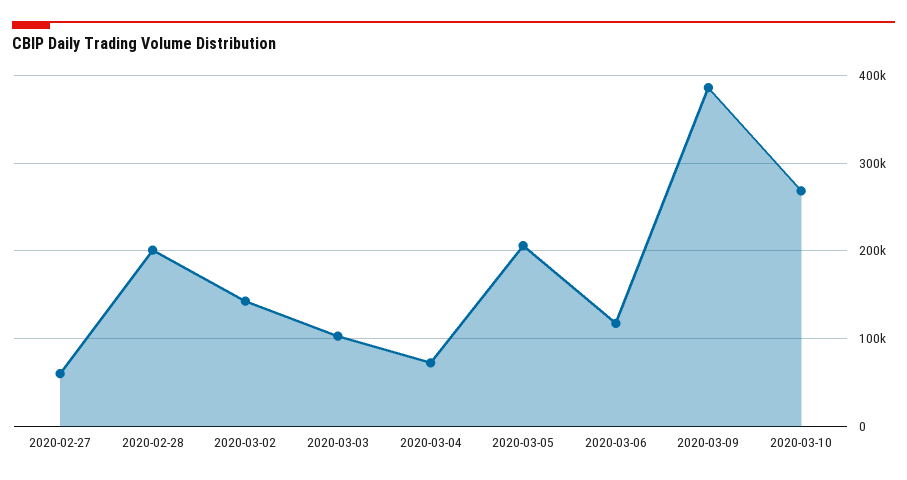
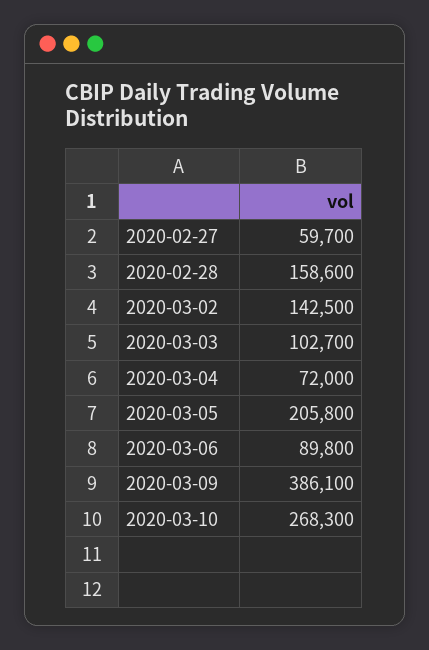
  {
    "2020-02-27": 59700,
-   "2020-02-28": 200000,
+   "2020-02-28": 158600,
    "2020-03-02": 142500,
    "2020-03-03": 102700,
    "2020-03-04": 72000,
    "2020-03-05": 205800,
-   "2020-03-06": 120000,
+   "2020-03-06": 89800,
    "2020-03-09": 386100,
    "2020-03-10": 268300
  }

